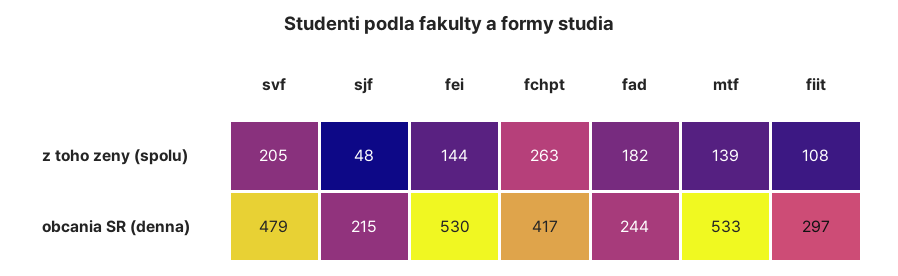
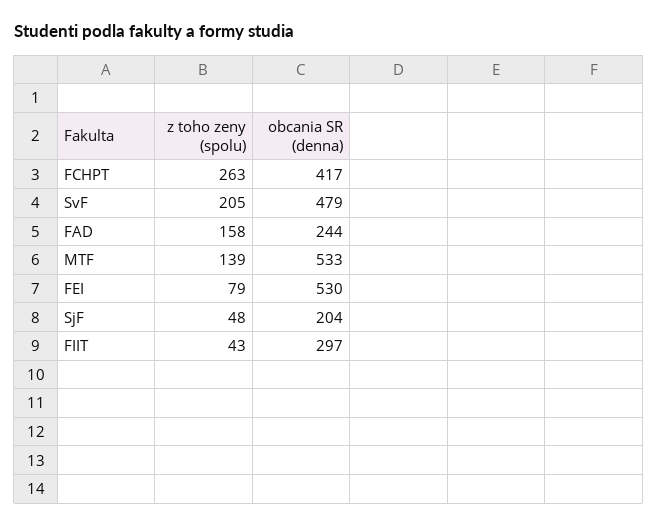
  {
    "svf": {
      "z toho zeny (spolu)": 205,
      "obcania SR (denna)": 479
    },
    "sjf": {
      "z toho zeny (spolu)": 48,
-     "obcania SR (denna)": 215
+     "obcania SR (denna)": 204
    },
    "fei": {
-     "z toho zeny (spolu)": 144,
+     "z toho zeny (spolu)": 79,
      "obcania SR (denna)": 530
    },
    "fchpt": {
      "z toho zeny (spolu)": 263,
      "obcania SR (denna)": 417
    },
    "fad": {
-     "z toho zeny (spolu)": 182,
+     "z toho zeny (spolu)": 158,
      "obcania SR (denna)": 244
    },
    "mtf": {
      "z toho zeny (spolu)": 139,
      "obcania SR (denna)": 533
    },
    "fiit": {
-     "z toho zeny (spolu)": 108,
+     "z toho zeny (spolu)": 43,
      "obcania SR (denna)": 297
    }
  }

